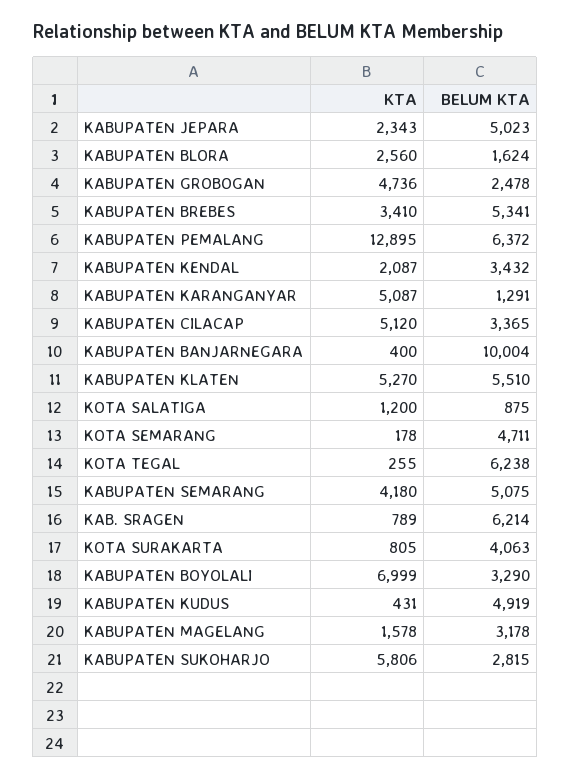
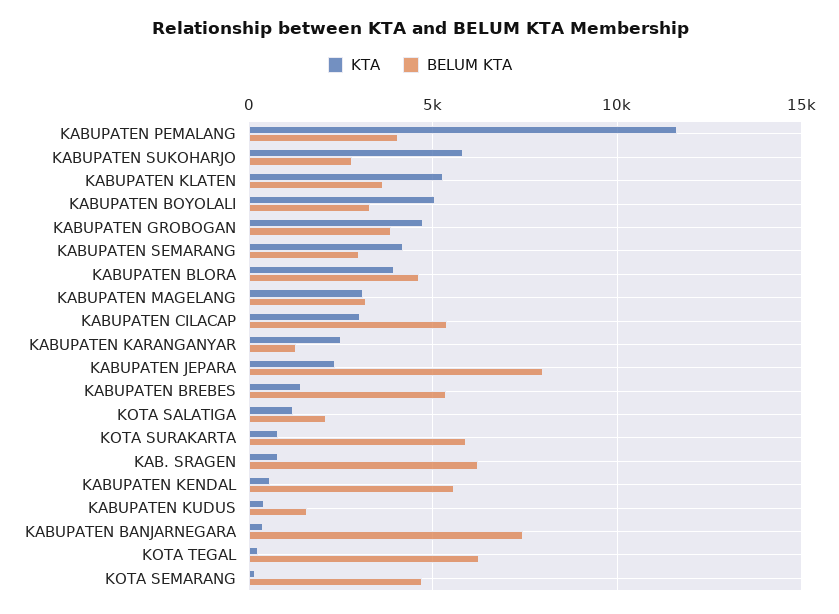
  {
    "KTA": {
      "KABUPATEN JEPARA": 2343,
-     "KABUPATEN BLORA": 2560,
+     "KABUPATEN BLORA": 4000,
      "KABUPATEN GROBOGAN": 4736,
-     "KABUPATEN BREBES": 3410,
+     "KABUPATEN BREBES": 1500,
-     "KABUPATEN PEMALANG": 12895,
+     "KABUPATEN PEMALANG": 11500,
-     "KABUPATEN KENDAL": 2087,
+     "KABUPATEN KENDAL": 500,
-     "KABUPATEN KARANGANYAR": 5087,
+     "KABUPATEN KARANGANYAR": 2500,
-     "KABUPATEN CILACAP": 5120,
+     "KABUPATEN CILACAP": 3000,
      "KABUPATEN BANJARNEGARA": 400,
      "KABUPATEN KLATEN": 5270,
      "KOTA SALATIGA": 1200,
      "KOTA SEMARANG": 178,
      "KOTA TEGAL": 255,
      "KABUPATEN SEMARANG": 4180,
      "KAB. SRAGEN": 789,
      "KOTA SURAKARTA": 805,
-     "KABUPATEN BOYOLALI": 6999,
+     "KABUPATEN BOYOLALI": 5000,
      "KABUPATEN KUDUS": 431,
-     "KABUPATEN MAGELANG": 1578,
+     "KABUPATEN MAGELANG": 3000,
      "KABUPATEN SUKOHARJO": 5806
    },
    "BELUM KTA": {
-     "KABUPATEN JEPARA": 5023,
+     "KABUPATEN JEPARA": 8000,
-     "KABUPATEN BLORA": 1624,
+     "KABUPATEN BLORA": 4500,
-     "KABUPATEN GROBOGAN": 2478,
+     "KABUPATEN GROBOGAN": 4000,
      "KABUPATEN BREBES": 5341,
-     "KABUPATEN PEMALANG": 6372,
+     "KABUPATEN PEMALANG": 4000,
-     "KABUPATEN KENDAL": 3432,
+     "KABUPATEN KENDAL": 5500,
      "KABUPATEN KARANGANYAR": 1291,
-     "KABUPATEN CILACAP": 3365,
+     "KABUPATEN CILACAP": 5500,
-     "KABUPATEN BANJARNEGARA": 10004,
+     "KABUPATEN BANJARNEGARA": 7500,
-     "KABUPATEN KLATEN": 5510,
+     "KABUPATEN KLATEN": 3500,
-     "KOTA SALATIGA": 875,
+     "KOTA SALATIGA": 2000,
      "KOTA SEMARANG": 4711,
      "KOTA TEGAL": 6238,
-     "KABUPATEN SEMARANG": 5075,
+     "KABUPATEN SEMARANG": 3000,
      "KAB. SRAGEN": 6214,
-     "KOTA SURAKARTA": 4063,
+     "KOTA SURAKARTA": 6000,
      "KABUPATEN BOYOLALI": 3290,
-     "KABUPATEN KUDUS": 4919,
+     "KABUPATEN KUDUS": 1500,
      "KABUPATEN MAGELANG": 3178,
      "KABUPATEN SUKOHARJO": 2815
    }
  }

